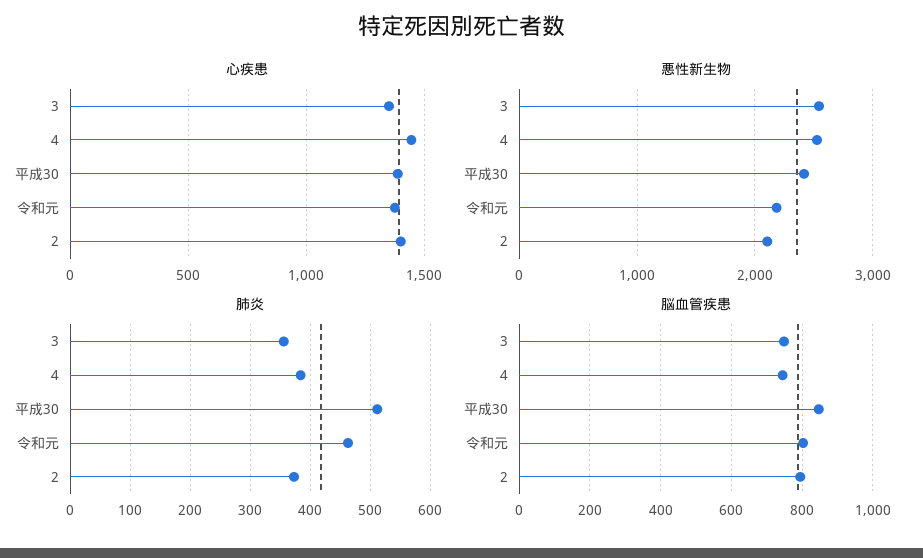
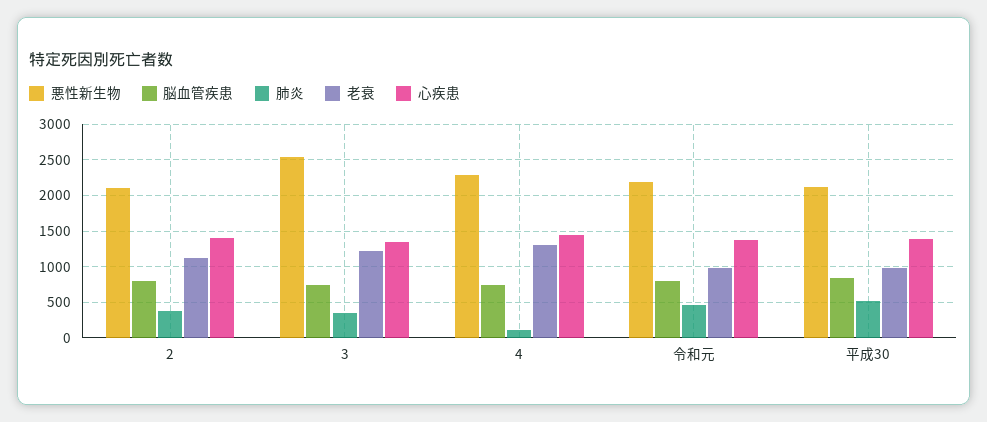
  {
    "心疾患": {
      "3": 1350,
      "4": 1450,
      "平成30": 1400,
      "令和元": 1400,
      "2": 1400
    },
    "悪性新生物": {
      "3": 2500,
-     "4": 2500,
+     "4": 2300,
-     "平成30": 2400,
+     "平成30": 2100,
      "令和元": 2200,
      "2": 2100
    },
    "肺炎": {
      "3": 360,
-     "4": 380,
+     "4": 100,
      "平成30": 520,
      "令和元": 460,
      "2": 380
    },
    "脳血管疾患": {
      "3": 740,
      "4": 740,
      "平成30": 840,
      "令和元": 800,
      "2": 800
-   }
+   },
+   "老衰": {
+     "2": 1100,
+     "3": 1200,
+     "4": 1300,
+     "令和元": 1000,
+     "平成30": 1000
+   }
  }

